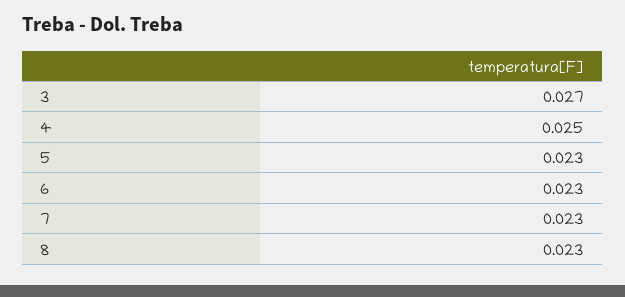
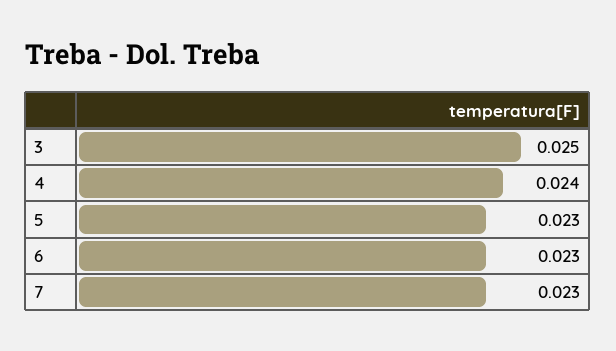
  {
-   "3": 0.027,
+   "3": 0.025,
-   "4": 0.025,
+   "4": 0.024,
    "5": 0.023,
    "6": 0.023,
-   "7": 0.023,
+   "7": 0.023
-   "8": 0.023
  }

